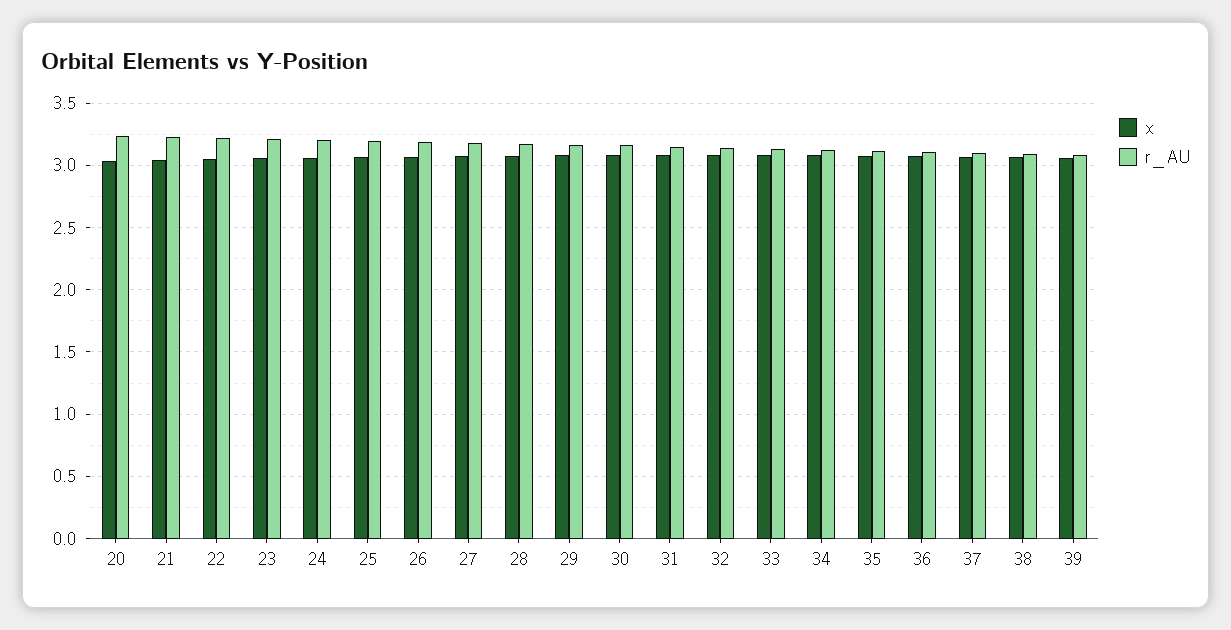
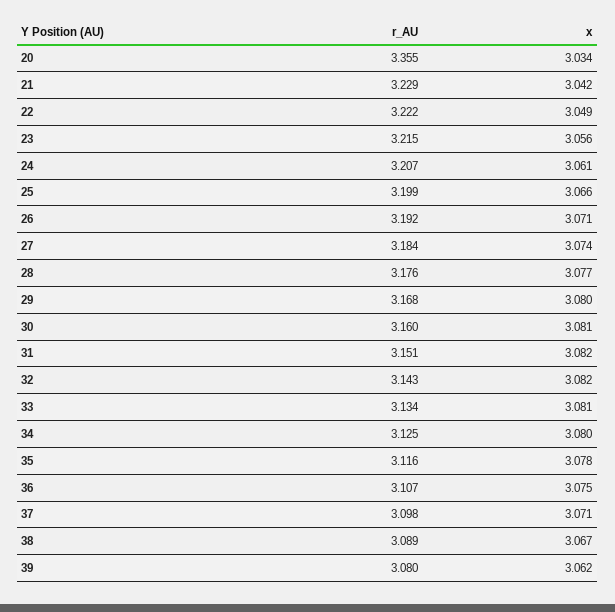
  {
    "x": {
      "20": 3.034,
      "21": 3.042,
      "22": 3.049,
      "23": 3.056,
      "24": 3.061,
      "25": 3.066,
      "26": 3.071,
      "27": 3.074,
      "28": 3.077,
      "29": 3.08,
      "30": 3.081,
      "31": 3.082,
      "32": 3.082,
      "33": 3.081,
      "34": 3.08,
      "35": 3.078,
      "36": 3.075,
      "37": 3.071,
      "38": 3.067,
      "39": 3.062
    },
    "r_AU": {
-     "20": 3.25,
+     "20": 3.355,
      "21": 3.229,
      "22": 3.222,
      "23": 3.215,
      "24": 3.207,
      "25": 3.199,
      "26": 3.192,
      "27": 3.184,
      "28": 3.176,
      "29": 3.168,
      "30": 3.16,
      "31": 3.151,
      "32": 3.143,
      "33": 3.134,
      "34": 3.125,
      "35": 3.116,
      "36": 3.107,
      "37": 3.098,
      "38": 3.089,
      "39": 3.08
    }
  }

